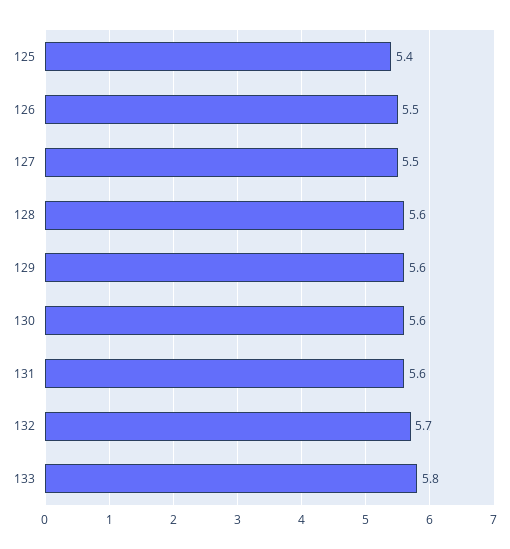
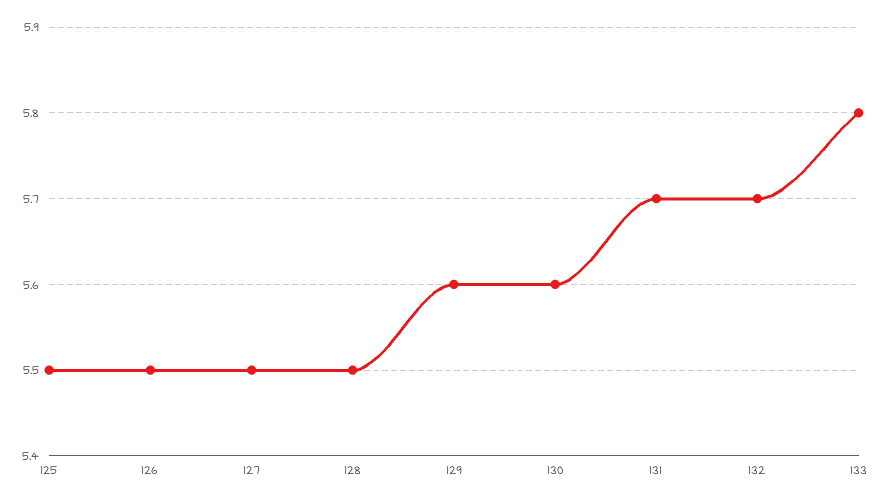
  {
-   "125": 5.4,
+   "125": 5.5,
    "126": 5.5,
    "127": 5.5,
-   "128": 5.6,
+   "128": 5.5,
    "129": 5.6,
    "130": 5.6,
-   "131": 5.6,
+   "131": 5.7,
    "132": 5.7,
    "133": 5.8
  }

